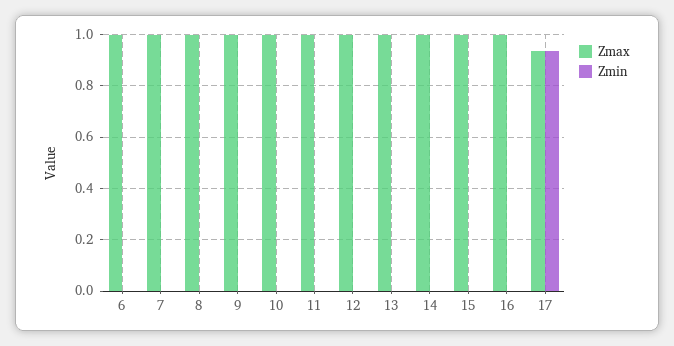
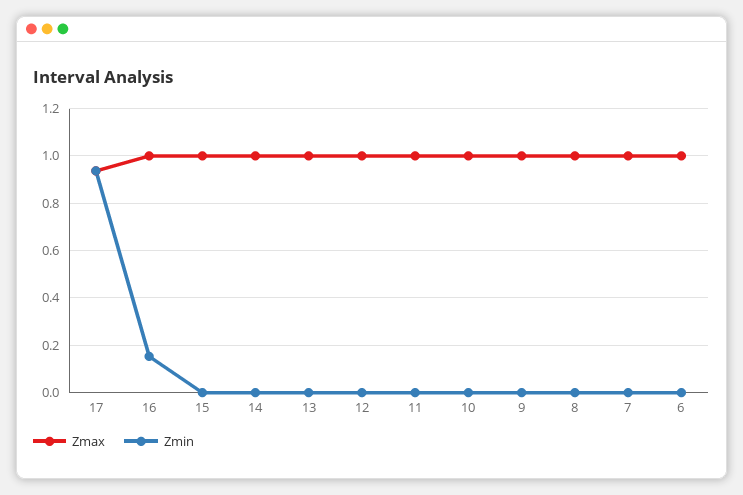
  {
    "Zmax": {
      "6": 1,
      "7": 1,
      "8": 1,
      "9": 1,
      "10": 1,
      "11": 1,
      "12": 1,
      "13": 1,
      "14": 1,
      "15": 1,
      "16": 1,
      "17": 0.925
    },
    "Zmin": {
      "6": 0,
      "7": 0,
      "8": 0,
      "9": 0,
      "10": 0,
      "11": 0,
      "12": 0,
      "13": 0,
      "14": 0,
      "15": 0,
-     "16": 0,
+     "16": 0.15,
      "17": 0.925
    }
  }

